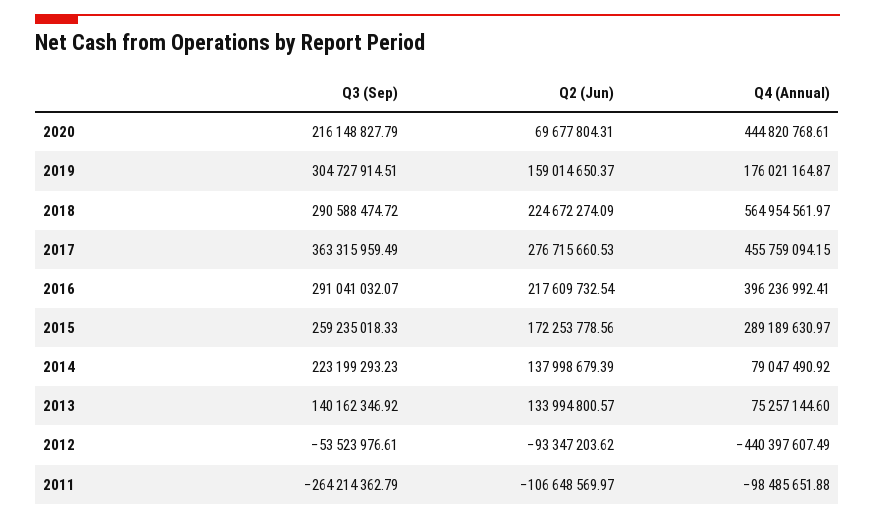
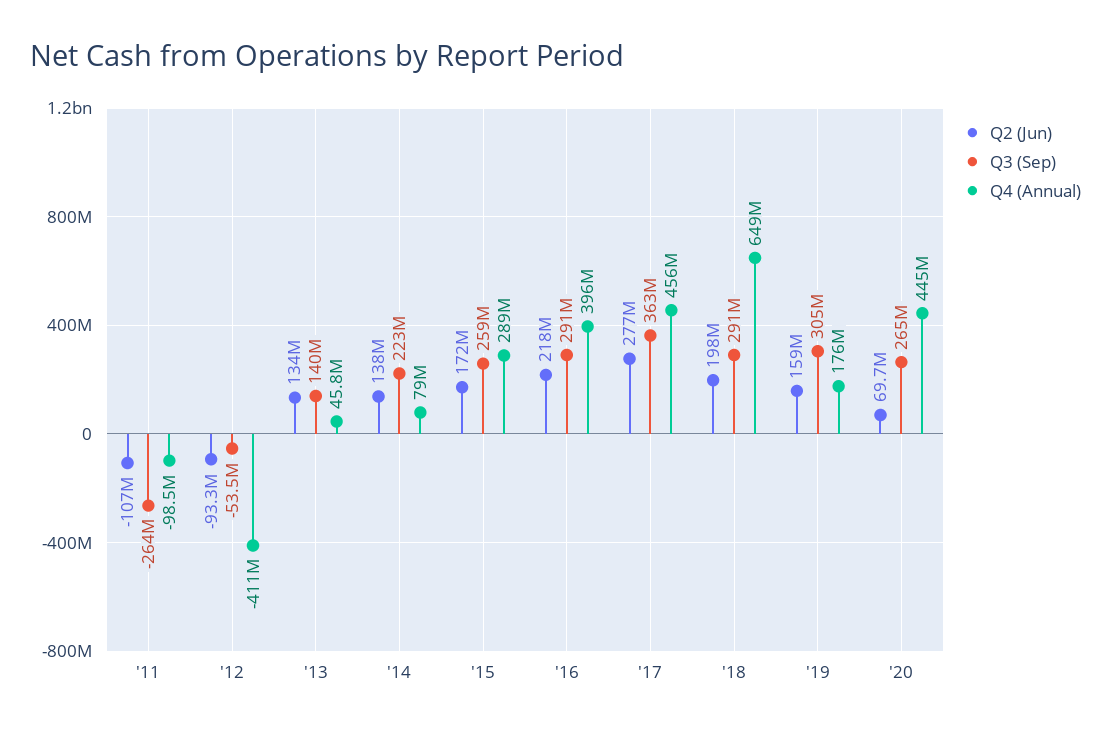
  {
    "Q3 (Sep)": {
-     "2020": 216148827.79,
+     "2020": 265000000,
      "2019": 304727914.51,
      "2018": 290588474.72,
      "2017": 363315959.49,
      "2016": 291041032.07,
      "2015": 259235018.33,
      "2014": 223199293.23,
      "2013": 140162346.92,
      "2012": -53523976.61,
      "2011": -264214362.79
    },
    "Q2 (Jun)": {
      "2020": 69677804.31,
      "2019": 159014650.37,
-     "2018": 224672274.09,
+     "2018": 198000000,
      "2017": 276715660.53,
      "2016": 217609732.54,
      "2015": 172253778.56,
      "2014": 137998679.39,
      "2013": 133994800.57,
      "2012": -93347203.62,
      "2011": -106648569.97
    },
    "Q4 (Annual)": {
      "2020": 444820768.61,
      "2019": 176021164.87,
-     "2018": 564954561.97,
+     "2018": 649000000,
      "2017": 455759094.15,
      "2016": 396236992.41,
      "2015": 289189630.97,
      "2014": 79047490.92,
-     "2013": 75257144.6,
+     "2013": 45800000,
-     "2012": -440397607.49,
+     "2012": -411000000,
      "2011": -98485651.88
    }
  }

